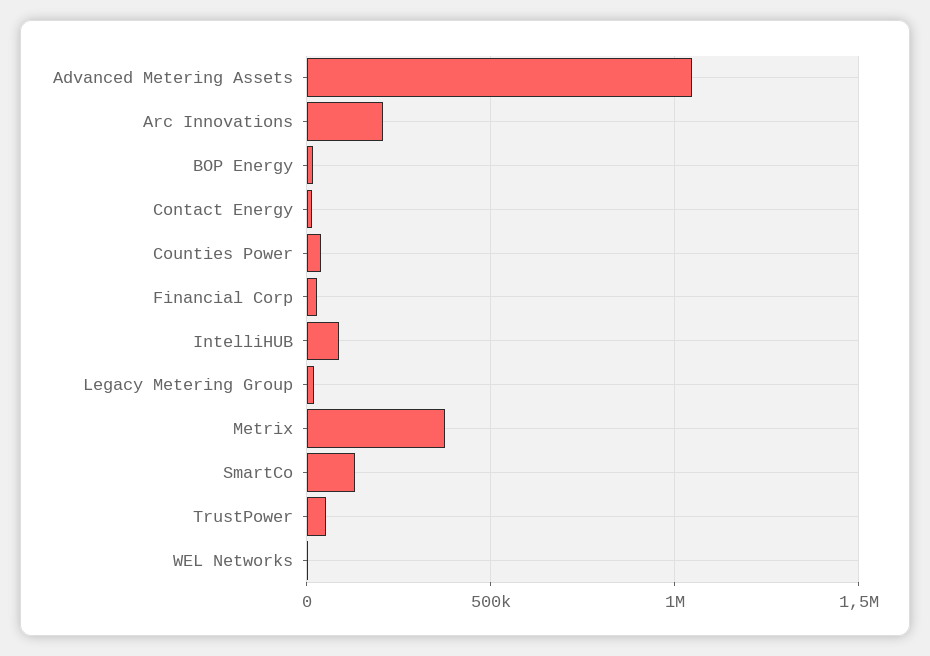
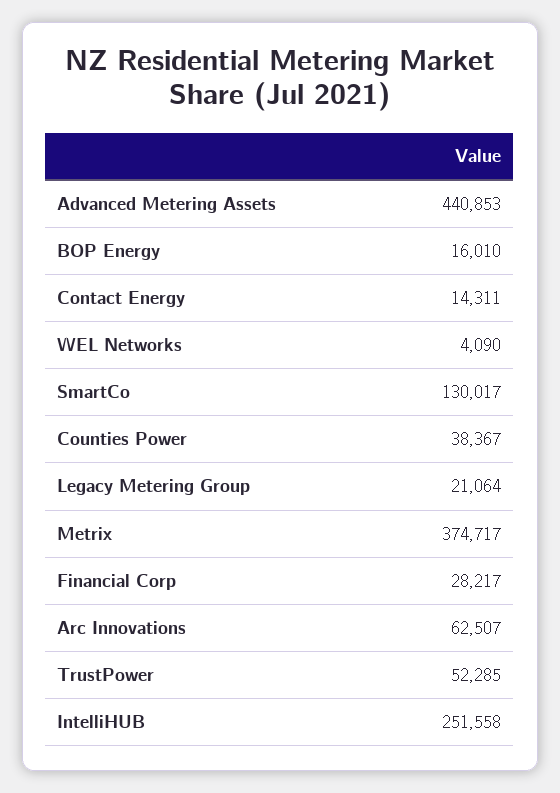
  {
-   "Advanced Metering Assets": 1050000,
+   "Advanced Metering Assets": 440853,
-   "Arc Innovations": 200000,
+   "Arc Innovations": 62507,
    "BOP Energy": 16010,
    "Contact Energy": 14311,
    "Counties Power": 38367,
    "Financial Corp": 28217,
-   "IntelliHUB": 100000,
+   "IntelliHUB": 251558,
    "Legacy Metering Group": 21064,
    "Metrix": 374717,
    "SmartCo": 130017,
    "TrustPower": 52285,
    "WEL Networks": 4090
  }

